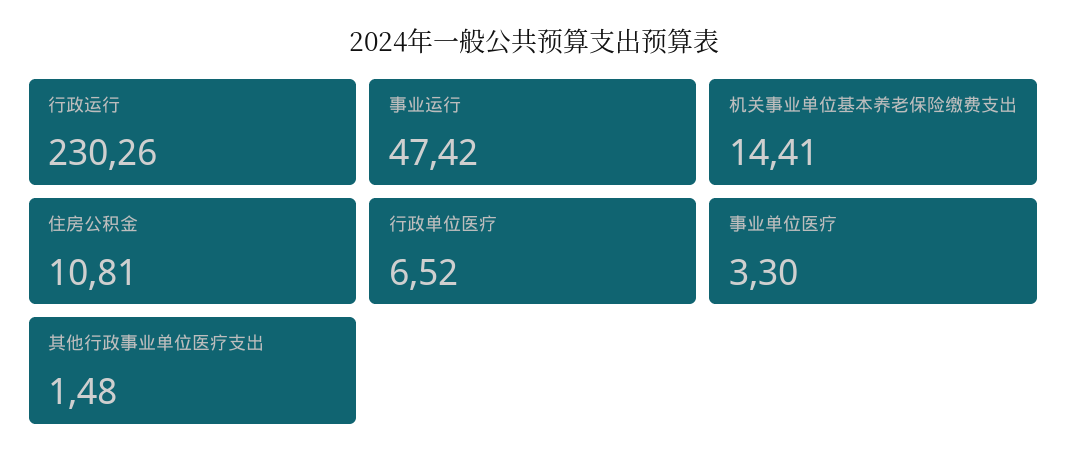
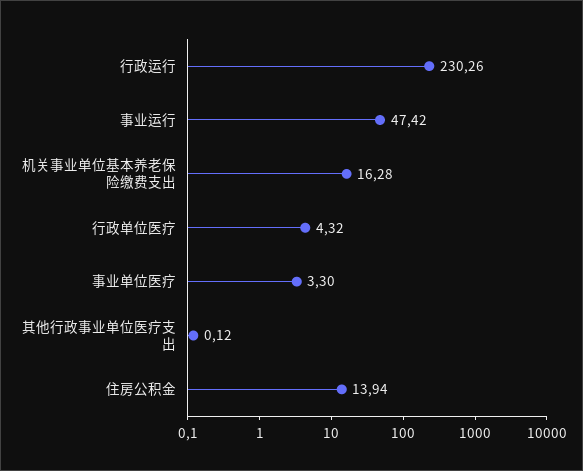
  {
    "行政运行": 230.26,
    "事业运行": 47.42,
-   "机关事业单位基本养老保险缴费支出": 14.41,
+   "机关事业单位基本养老保险缴费支出": 16.28,
-   "住房公积金": 10.81,
+   "住房公积金": 13.94,
-   "行政单位医疗": 6.52,
+   "行政单位医疗": 4.32,
    "事业单位医疗": 3.3,
-   "其他行政事业单位医疗支出": 1.48
+   "其他行政事业单位医疗支出": 0.12
  }

